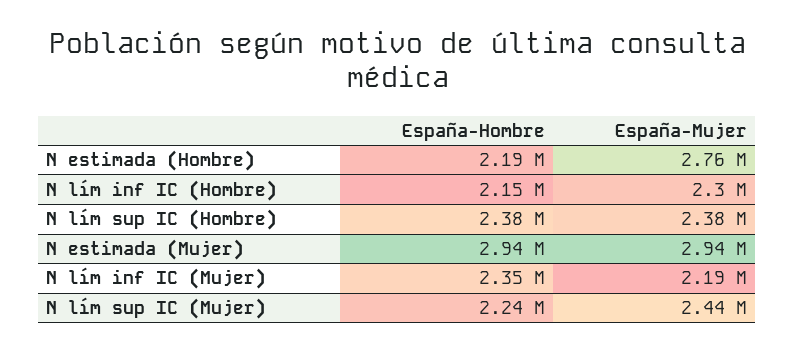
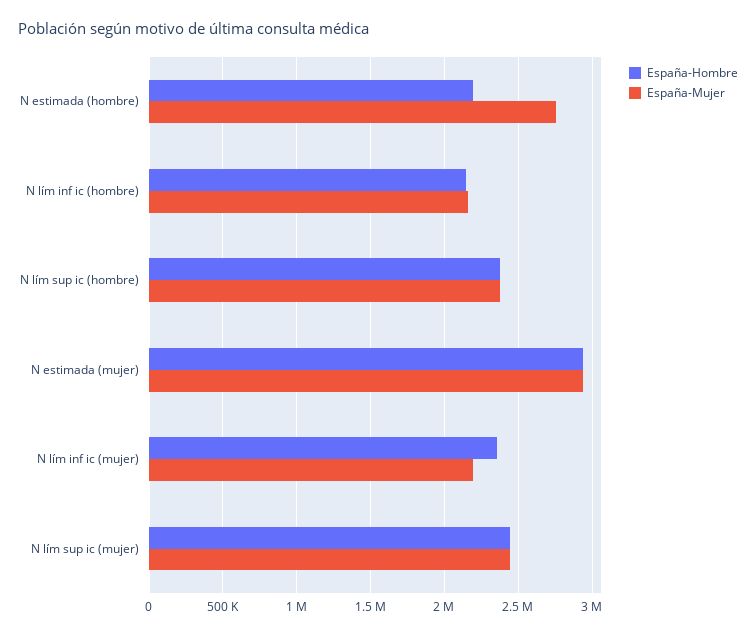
  {
    "España-Hombre": {
      "N estimada (Hombre)": 2190000,
      "N lím inf IC (Hombre)": 2150000,
      "N lím sup IC (Hombre)": 2380000,
      "N estimada (Mujer)": 2940000,
      "N lím inf IC (Mujer)": 2350000,
-     "N lím sup IC (Mujer)": 2240000
+     "N lím sup IC (Mujer)": 2450000
    },
    "España-Mujer": {
      "N estimada (Hombre)": 2760000,
-     "N lím inf IC (Hombre)": 2300000,
+     "N lím inf IC (Hombre)": 2150000,
      "N lím sup IC (Hombre)": 2380000,
      "N estimada (Mujer)": 2940000,
      "N lím inf IC (Mujer)": 2190000,
      "N lím sup IC (Mujer)": 2440000
    }
  }

